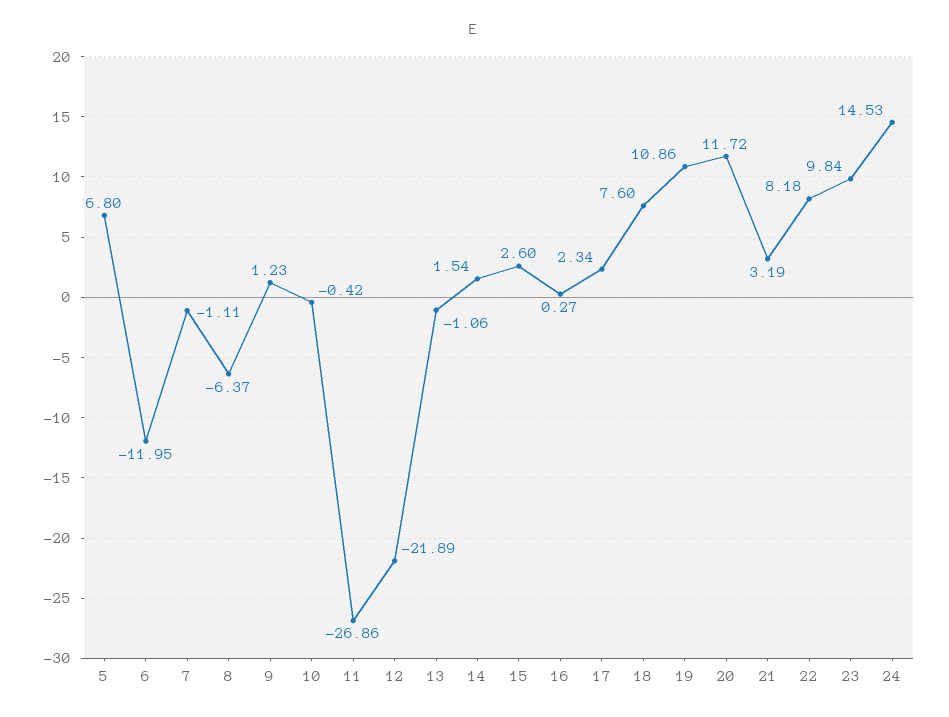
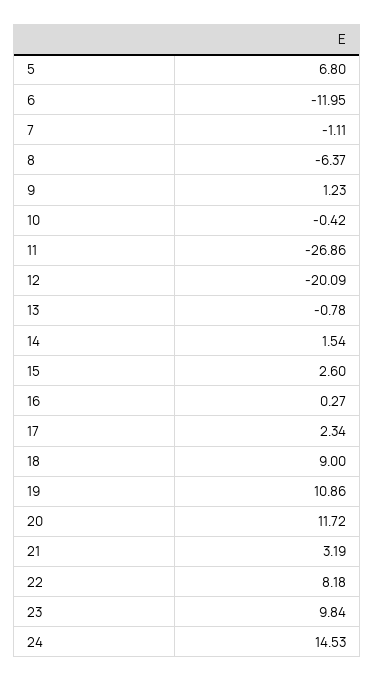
  {
    "5": 6.8,
    "6": -11.95,
    "7": -1.11,
    "8": -6.37,
    "9": 1.23,
    "10": -0.42,
    "11": -26.86,
-   "12": -21.89,
+   "12": -20.09,
-   "13": -1.06,
+   "13": -0.78,
    "14": 1.54,
    "15": 2.6,
    "16": 0.27,
    "17": 2.34,
-   "18": 7.6,
+   "18": 9,
    "19": 10.86,
    "20": 11.72,
    "21": 3.19,
    "22": 8.18,
    "23": 9.84,
    "24": 14.53
  }

